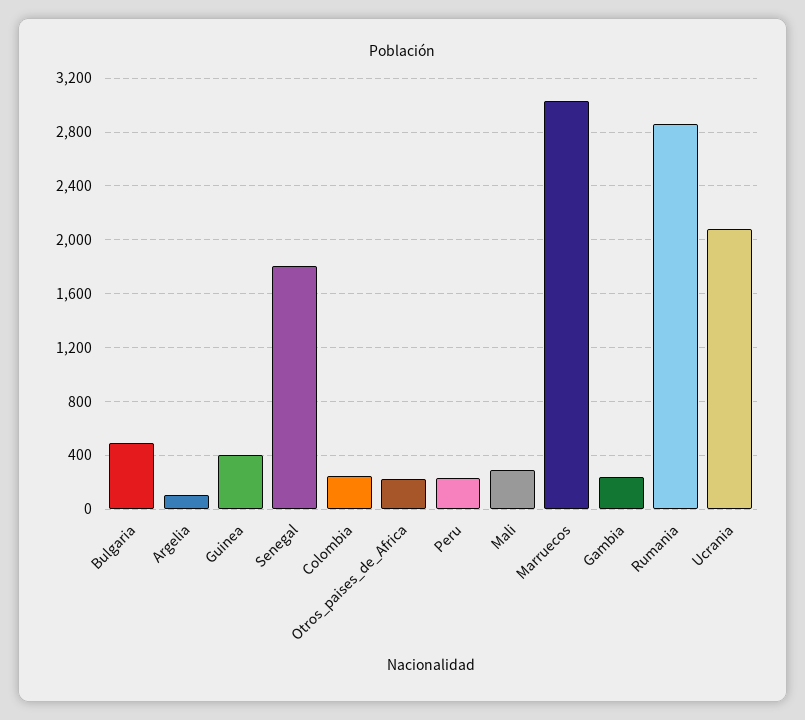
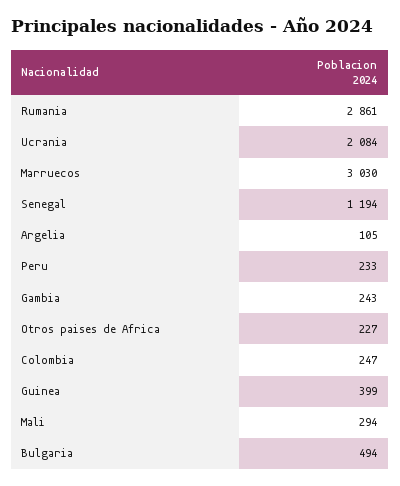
  {
    "Bulgaria": 494,
    "Argelia": 105,
    "Guinea": 399,
-   "Senegal": 1800,
+   "Senegal": 1194,
    "Colombia": 247,
    "Otros_paises_de_Africa": 227,
    "Peru": 233,
    "Mali": 294,
    "Marruecos": 3030,
    "Gambia": 243,
    "Rumania": 2861,
    "Ucrania": 2084
  }

